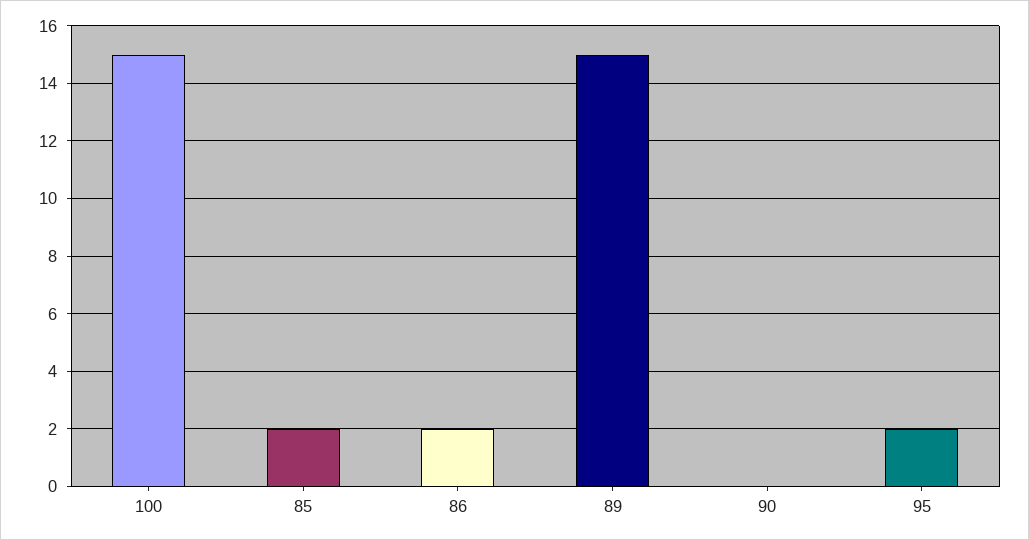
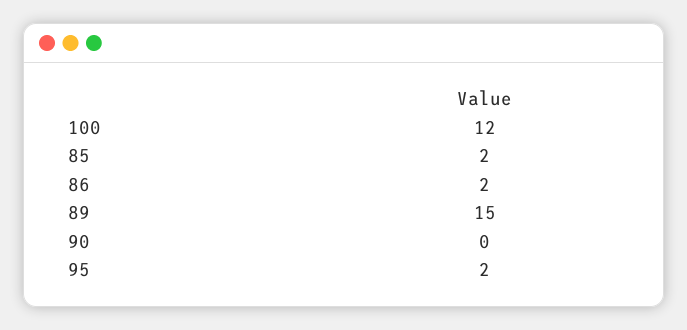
  {
-   "100": 15,
+   "100": 12,
    "85": 2,
    "86": 2,
    "89": 15,
    "90": 0,
    "95": 2
  }

